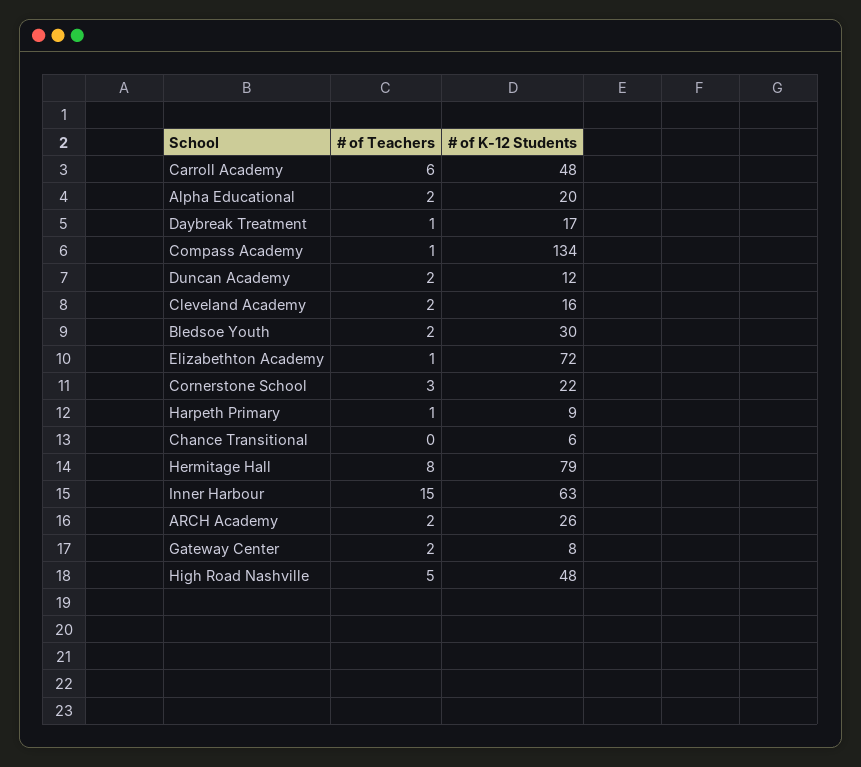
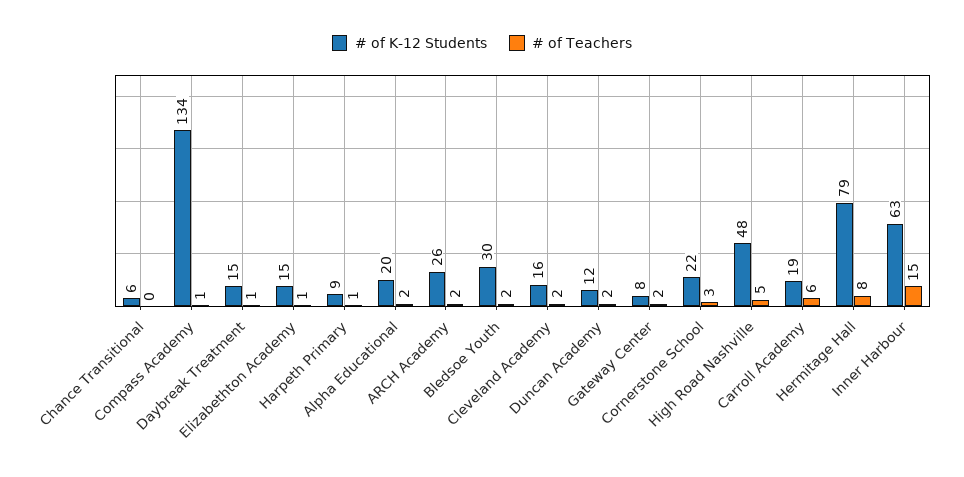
  {
    "# of Teachers": {
      "Carroll Academy": 6,
      "Alpha Educational": 2,
      "Daybreak Treatment": 1,
      "Compass Academy": 1,
      "Duncan Academy": 2,
      "Cleveland Academy": 2,
      "Bledsoe Youth": 2,
      "Elizabethton Academy": 1,
      "Cornerstone School": 3,
      "Harpeth Primary": 1,
      "Chance Transitional": 0,
      "Hermitage Hall": 8,
      "Inner Harbour": 15,
      "ARCH Academy": 2,
      "Gateway Center": 2,
      "High Road Nashville": 5
    },
    "# of K-12 Students": {
-     "Carroll Academy": 48,
+     "Carroll Academy": 19,
      "Alpha Educational": 20,
-     "Daybreak Treatment": 17,
+     "Daybreak Treatment": 15,
      "Compass Academy": 134,
      "Duncan Academy": 12,
      "Cleveland Academy": 16,
      "Bledsoe Youth": 30,
-     "Elizabethton Academy": 72,
+     "Elizabethton Academy": 15,
      "Cornerstone School": 22,
      "Harpeth Primary": 9,
      "Chance Transitional": 6,
      "Hermitage Hall": 79,
      "Inner Harbour": 63,
      "ARCH Academy": 26,
      "Gateway Center": 8,
      "High Road Nashville": 48
    }
  }

